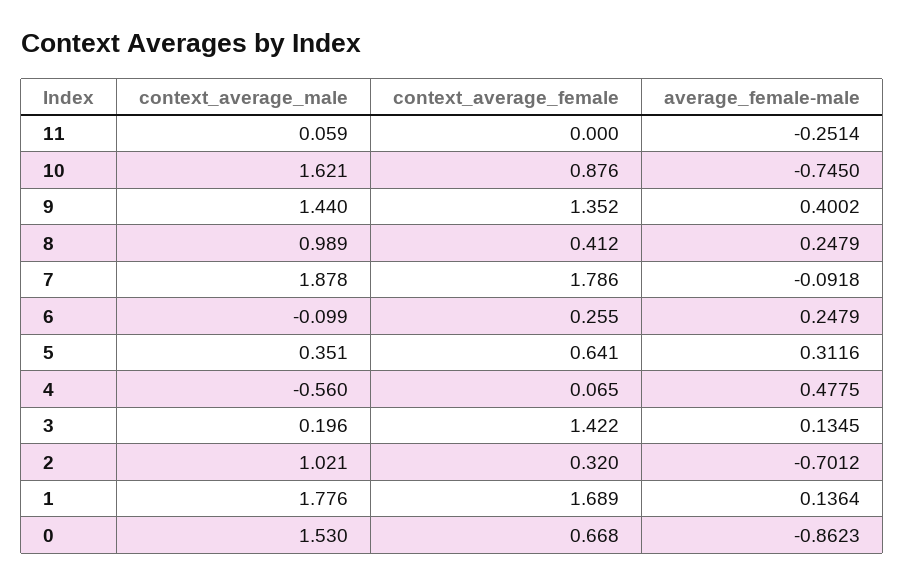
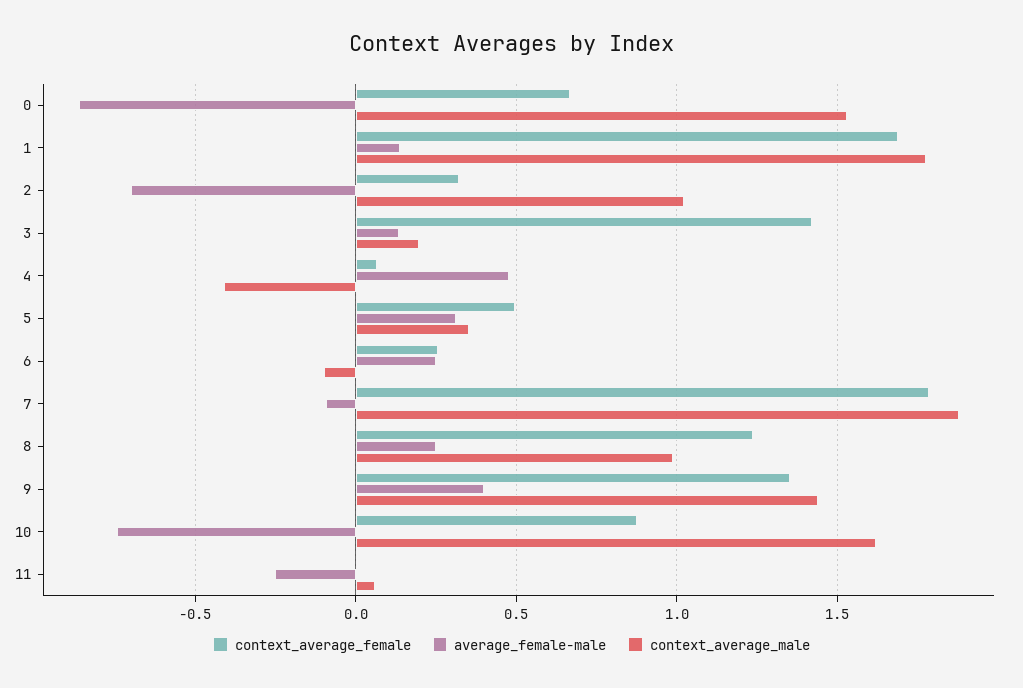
  {
    "context_average_male": {
      "11": 0.059,
      "10": 1.621,
      "9": 1.44,
      "8": 0.989,
      "7": 1.878,
      "6": -0.099,
      "5": 0.351,
-     "4": -0.56,
+     "4": -0.4,
      "3": 0.196,
      "2": 1.021,
      "1": 1.776,
      "0": 1.53
    },
    "context_average_female": {
      "11": 0,
      "10": 0.876,
      "9": 1.352,
-     "8": 0.412,
+     "8": 1.25,
      "7": 1.786,
      "6": 0.255,
-     "5": 0.641,
+     "5": 0.5,
      "4": 0.065,
      "3": 1.422,
      "2": 0.32,
      "1": 1.689,
      "0": 0.668
    },
    "average_female-male": {
      "11": -0.2514,
      "10": -0.745,
      "9": 0.4002,
      "8": 0.2479,
      "7": -0.0918,
      "6": 0.2479,
      "5": 0.3116,
      "4": 0.4775,
      "3": 0.1345,
      "2": -0.7012,
      "1": 0.1364,
      "0": -0.8623
    }
  }

